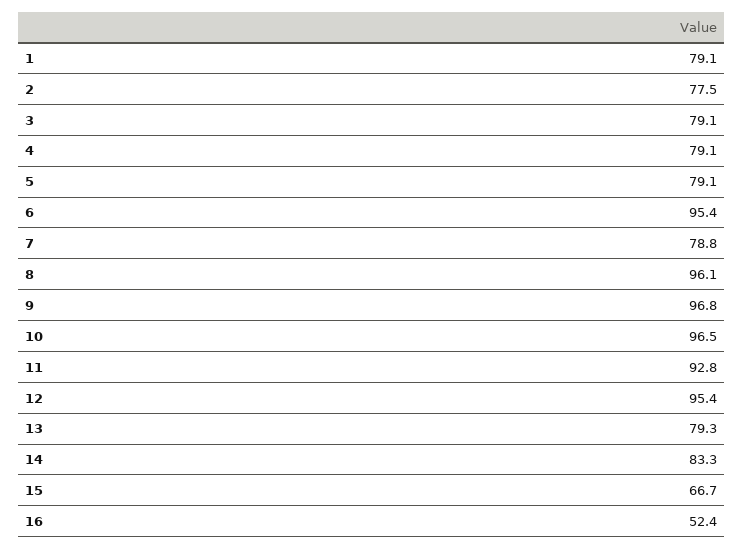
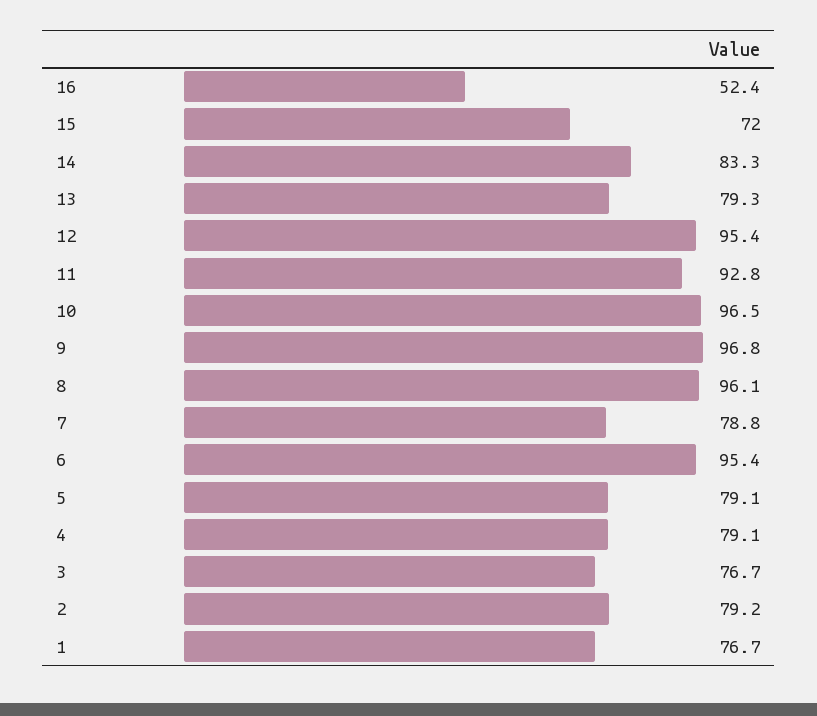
  {
-   "1": 79.1,
+   "1": 76.7,
-   "2": 77.5,
+   "2": 79.2,
-   "3": 79.1,
+   "3": 76.7,
    "4": 79.1,
    "5": 79.1,
    "6": 95.4,
    "7": 78.8,
    "8": 96.1,
    "9": 96.8,
    "10": 96.5,
    "11": 92.8,
    "12": 95.4,
    "13": 79.3,
    "14": 83.3,
-   "15": 66.7,
+   "15": 72,
    "16": 52.4
  }

